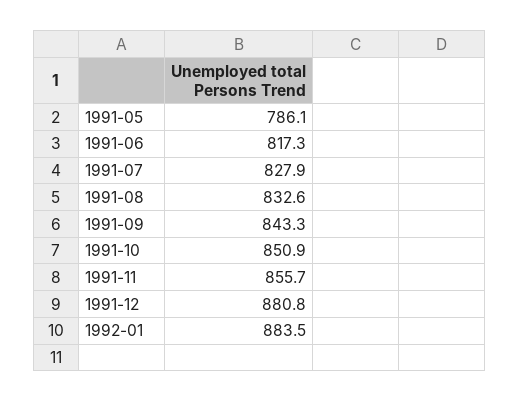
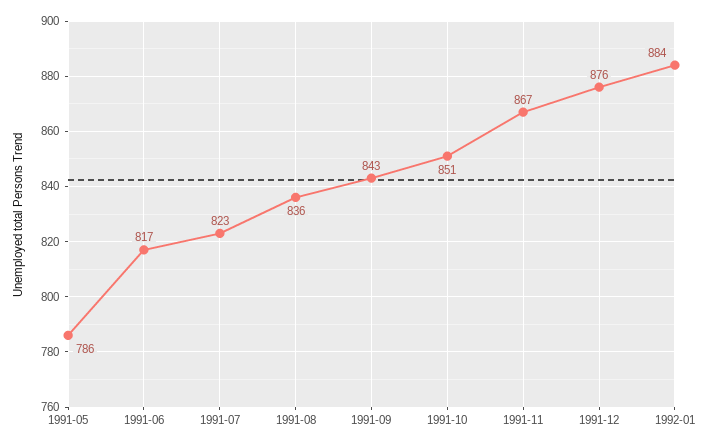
  {
    "1991-05": 786.1,
    "1991-06": 817.3,
-   "1991-07": 827.9,
+   "1991-07": 823,
-   "1991-08": 832.6,
+   "1991-08": 836,
    "1991-09": 843.3,
    "1991-10": 850.9,
-   "1991-11": 855.7,
+   "1991-11": 867,
-   "1991-12": 880.8,
+   "1991-12": 876,
    "1992-01": 883.5
  }

